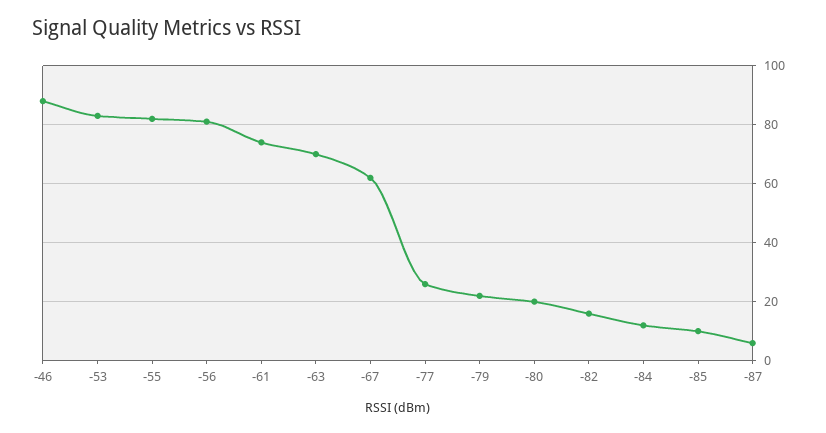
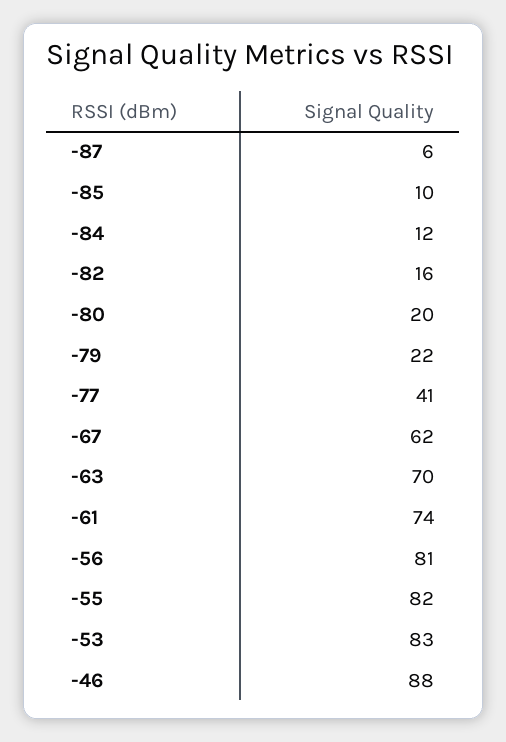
  {
    "-46": 88,
    "-53": 83,
    "-55": 82,
    "-56": 81,
    "-61": 74,
    "-63": 70,
    "-67": 62,
-   "-77": 25,
+   "-77": 41,
    "-79": 22,
    "-80": 20,
    "-82": 16,
    "-84": 12,
    "-85": 10,
    "-87": 6
  }

